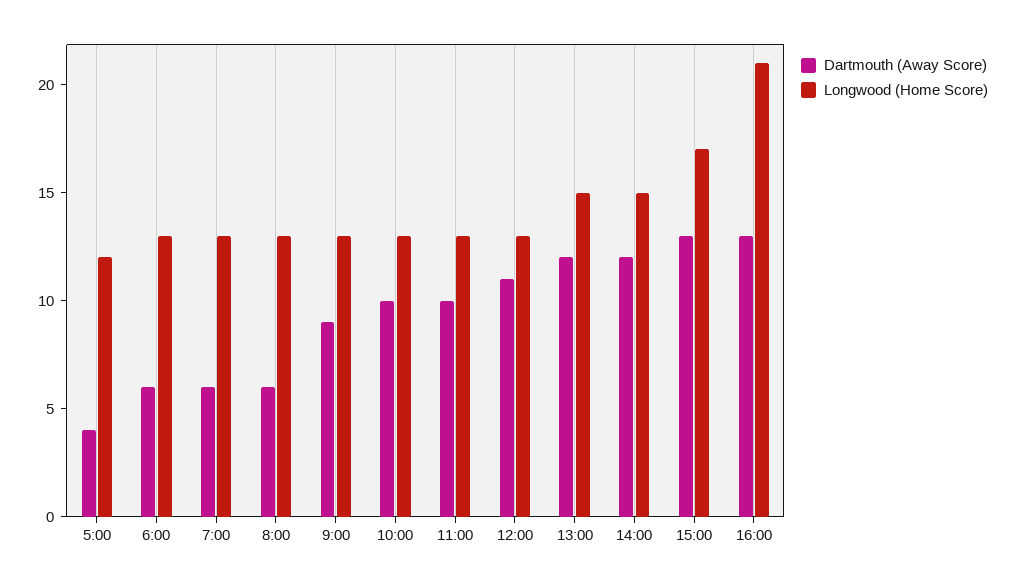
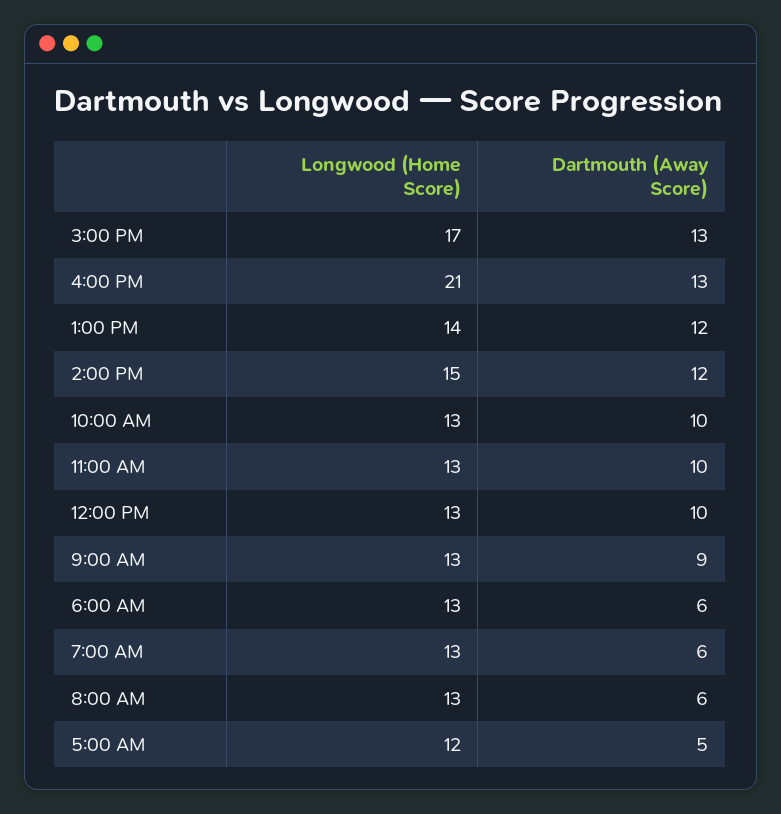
  {
    "Dartmouth (Away Score)": {
-     "5:00": 4,
+     "5:00": 5,
      "6:00": 6,
      "7:00": 6,
      "8:00": 6,
      "9:00": 9,
      "10:00": 10,
      "11:00": 10,
-     "12:00": 11,
+     "12:00": 10,
      "13:00": 12,
      "14:00": 12,
      "15:00": 13,
      "16:00": 13
    },
    "Longwood (Home Score)": {
      "5:00": 12,
      "6:00": 13,
      "7:00": 13,
      "8:00": 13,
      "9:00": 13,
      "10:00": 13,
      "11:00": 13,
      "12:00": 13,
-     "13:00": 15,
+     "13:00": 14,
      "14:00": 15,
      "15:00": 17,
      "16:00": 21
    }
  }

